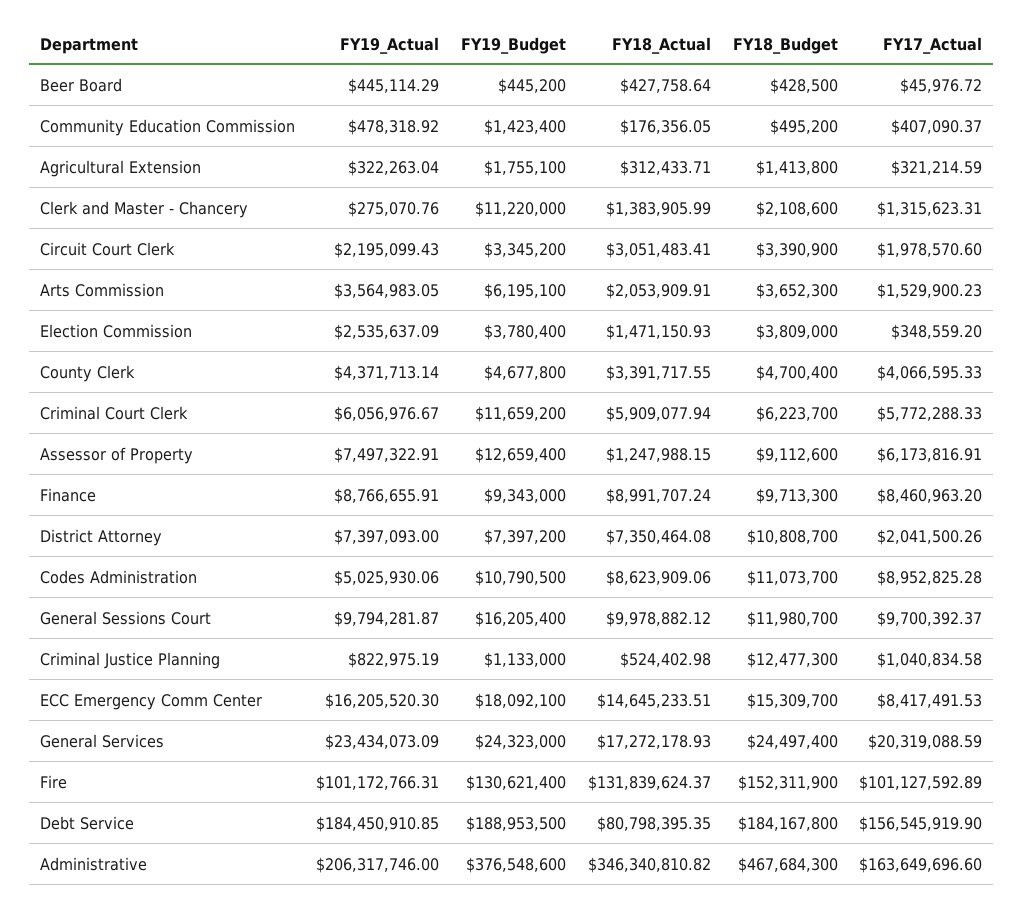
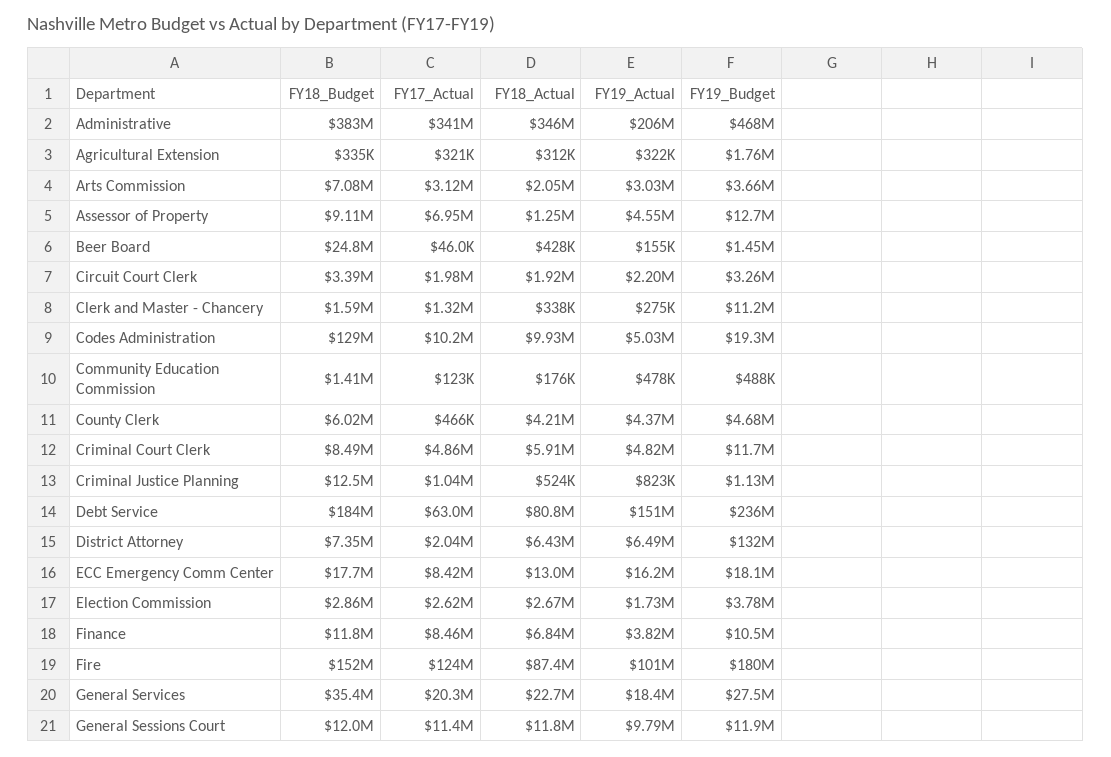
  {
    "FY19_Actual": {
-     "Beer Board": 445114.29,
+     "Beer Board": 155000,
      "Community Education Commission": 478318.92,
      "Agricultural Extension": 322263.04,
      "Clerk and Master - Chancery": 275070.76,
      "Circuit Court Clerk": 2195099.43,
-     "Arts Commission": 3564983.05,
+     "Arts Commission": 3030000,
-     "Election Commission": 2535637.09,
+     "Election Commission": 1730000,
      "County Clerk": 4371713.14,
-     "Criminal Court Clerk": 6056976.67,
+     "Criminal Court Clerk": 4820000,
-     "Assessor of Property": 7497322.91,
+     "Assessor of Property": 4550000,
-     "Finance": 8766655.91,
+     "Finance": 3820000,
-     "District Attorney": 7397093,
+     "District Attorney": 6490000,
      "Codes Administration": 5025930.06,
      "General Sessions Court": 9794281.87,
      "Criminal Justice Planning": 822975.19,
      "ECC Emergency Comm Center": 16205520.3,
-     "General Services": 23434073.09,
+     "General Services": 18400000,
      "Fire": 101172766.31,
-     "Debt Service": 184450910.85,
+     "Debt Service": 151000000,
      "Administrative": 206317746
    },
    "FY19_Budget": {
-     "Beer Board": 445200,
+     "Beer Board": 1450000,
-     "Community Education Commission": 1423400,
+     "Community Education Commission": 488000,
      "Agricultural Extension": 1755100,
      "Clerk and Master - Chancery": 11220000,
-     "Circuit Court Clerk": 3345200,
+     "Circuit Court Clerk": 3260000,
-     "Arts Commission": 6195100,
+     "Arts Commission": 3660000,
      "Election Commission": 3780400,
      "County Clerk": 4677800,
      "Criminal Court Clerk": 11659200,
      "Assessor of Property": 12659400,
-     "Finance": 9343000,
+     "Finance": 10500000,
-     "District Attorney": 7397200,
+     "District Attorney": 132000000,
-     "Codes Administration": 10790500,
+     "Codes Administration": 19300000,
-     "General Sessions Court": 16205400,
+     "General Sessions Court": 11900000,
      "Criminal Justice Planning": 1133000,
      "ECC Emergency Comm Center": 18092100,
-     "General Services": 24323000,
+     "General Services": 27500000,
-     "Fire": 130621400,
+     "Fire": 180000000,
-     "Debt Service": 188953500,
+     "Debt Service": 236000000,
-     "Administrative": 376548600
+     "Administrative": 468000000
    },
    "FY18_Actual": {
      "Beer Board": 427758.64,
      "Community Education Commission": 176356.05,
      "Agricultural Extension": 312433.71,
-     "Clerk and Master - Chancery": 1383905.99,
+     "Clerk and Master - Chancery": 338000,
-     "Circuit Court Clerk": 3051483.41,
+     "Circuit Court Clerk": 1920000,
      "Arts Commission": 2053909.91,
-     "Election Commission": 1471150.93,
+     "Election Commission": 2670000,
-     "County Clerk": 3391717.55,
+     "County Clerk": 4210000,
      "Criminal Court Clerk": 5909077.94,
      "Assessor of Property": 1247988.15,
-     "Finance": 8991707.24,
+     "Finance": 6840000,
-     "District Attorney": 7350464.08,
+     "District Attorney": 6430000,
-     "Codes Administration": 8623909.06,
+     "Codes Administration": 9930000,
-     "General Sessions Court": 9978882.12,
+     "General Sessions Court": 11800000,
      "Criminal Justice Planning": 524402.98,
-     "ECC Emergency Comm Center": 14645233.51,
+     "ECC Emergency Comm Center": 13000000,
-     "General Services": 17272178.93,
+     "General Services": 22700000,
-     "Fire": 131839624.37,
+     "Fire": 87400000,
      "Debt Service": 80798395.35,
      "Administrative": 346340810.82
    },
    "FY18_Budget": {
-     "Beer Board": 428500,
+     "Beer Board": 24800000,
-     "Community Education Commission": 495200,
+     "Community Education Commission": 1410000,
-     "Agricultural Extension": 1413800,
+     "Agricultural Extension": 335000,
-     "Clerk and Master - Chancery": 2108600,
+     "Clerk and Master - Chancery": 1590000,
      "Circuit Court Clerk": 3390900,
-     "Arts Commission": 3652300,
+     "Arts Commission": 7080000,
-     "Election Commission": 3809000,
+     "Election Commission": 2860000,
-     "County Clerk": 4700400,
+     "County Clerk": 6020000,
-     "Criminal Court Clerk": 6223700,
+     "Criminal Court Clerk": 8490000,
      "Assessor of Property": 9112600,
-     "Finance": 9713300,
+     "Finance": 11800000,
-     "District Attorney": 10808700,
+     "District Attorney": 7350000,
-     "Codes Administration": 11073700,
+     "Codes Administration": 129000000,
      "General Sessions Court": 11980700,
      "Criminal Justice Planning": 12477300,
-     "ECC Emergency Comm Center": 15309700,
+     "ECC Emergency Comm Center": 17700000,
-     "General Services": 24497400,
+     "General Services": 35400000,
      "Fire": 152311900,
      "Debt Service": 184167800,
-     "Administrative": 467684300
+     "Administrative": 383000000
    },
    "FY17_Actual": {
      "Beer Board": 45976.72,
-     "Community Education Commission": 407090.37,
+     "Community Education Commission": 123000,
      "Agricultural Extension": 321214.59,
      "Clerk and Master - Chancery": 1315623.31,
      "Circuit Court Clerk": 1978570.6,
-     "Arts Commission": 1529900.23,
+     "Arts Commission": 3120000,
-     "Election Commission": 348559.2,
+     "Election Commission": 2620000,
-     "County Clerk": 4066595.33,
+     "County Clerk": 466000,
-     "Criminal Court Clerk": 5772288.33,
+     "Criminal Court Clerk": 4860000,
-     "Assessor of Property": 6173816.91,
+     "Assessor of Property": 6950000,
      "Finance": 8460963.2,
      "District Attorney": 2041500.26,
-     "Codes Administration": 8952825.28,
+     "Codes Administration": 10200000,
-     "General Sessions Court": 9700392.37,
+     "General Sessions Court": 11400000,
      "Criminal Justice Planning": 1040834.58,
      "ECC Emergency Comm Center": 8417491.53,
      "General Services": 20319088.59,
-     "Fire": 101127592.89,
+     "Fire": 124000000,
-     "Debt Service": 156545919.9,
+     "Debt Service": 63000000,
-     "Administrative": 163649696.6
+     "Administrative": 341000000
    }
  }

